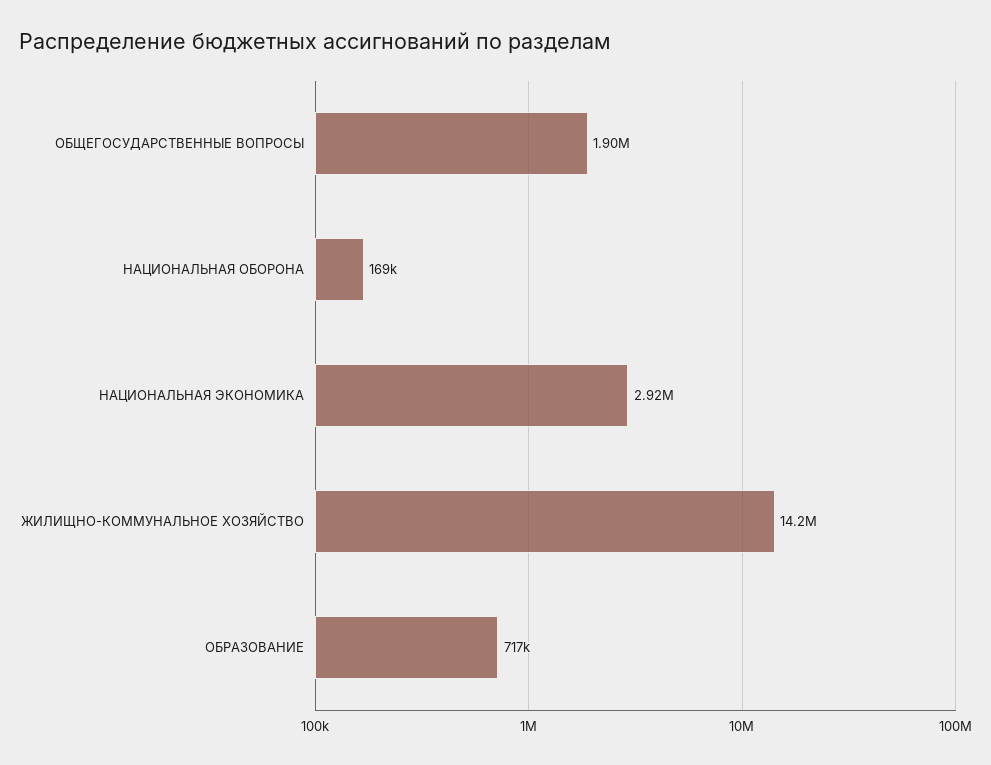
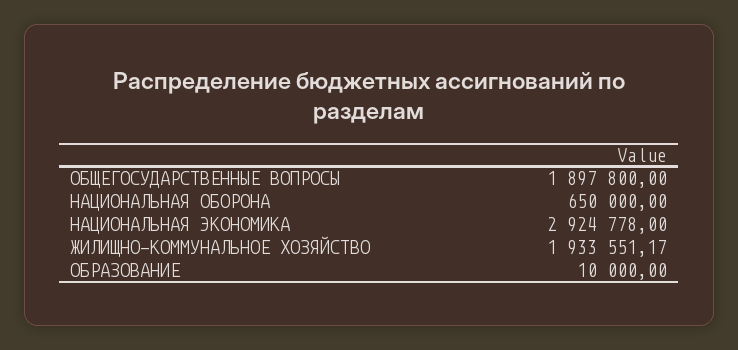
  {
    "ОБЩЕГОСУДАРСТВЕННЫЕ ВОПРОСЫ": 1897800,
-   "НАЦИОНАЛЬНАЯ ОБОРОНА": 169000,
+   "НАЦИОНАЛЬНАЯ ОБОРОНА": 650000,
    "НАЦИОНАЛЬНАЯ ЭКОНОМИКА": 2924778,
-   "ЖИЛИЩНО-КОММУНАЛЬНОЕ ХОЗЯЙСТВО": 14200000,
+   "ЖИЛИЩНО-КОММУНАЛЬНОЕ ХОЗЯЙСТВО": 1933551.17,
-   "ОБРАЗОВАНИЕ": 717000
+   "ОБРАЗОВАНИЕ": 10000
  }

